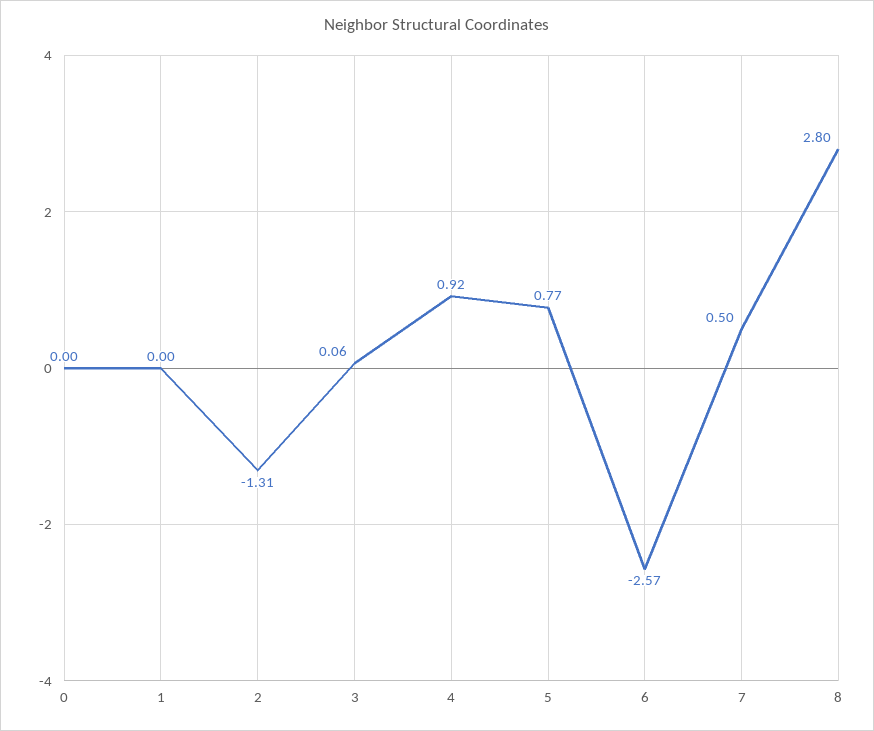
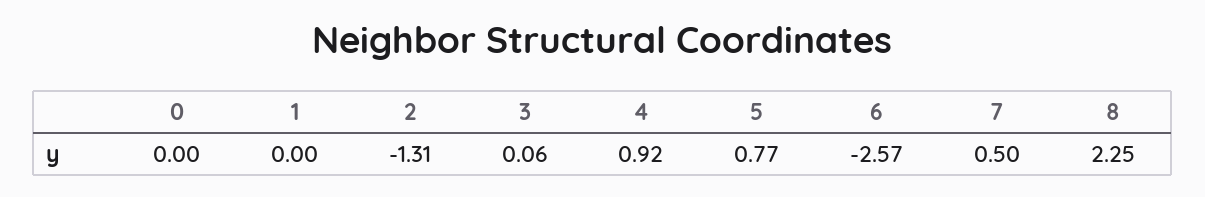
  {
    "0": 0,
    "1": 0,
    "2": -1.31,
    "3": 0.06,
    "4": 0.92,
    "5": 0.77,
    "6": -2.57,
    "7": 0.5,
-   "8": 2.8
+   "8": 2.25
  }

